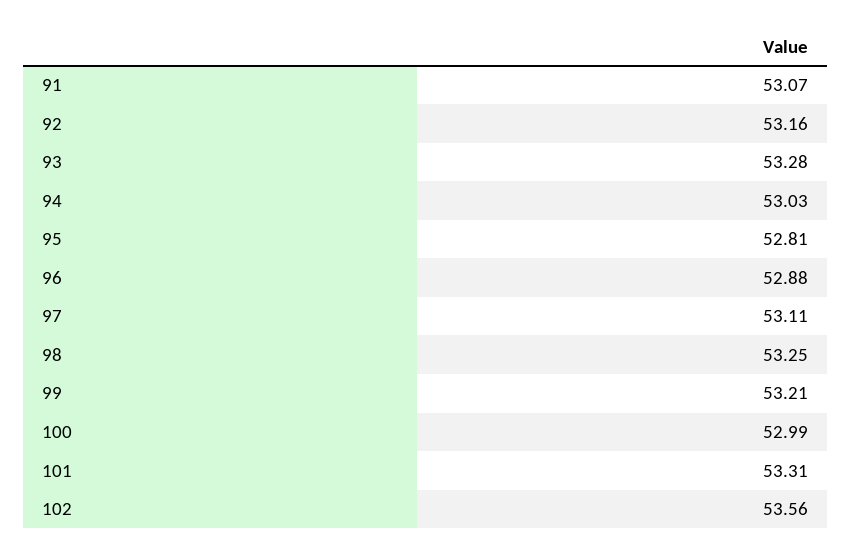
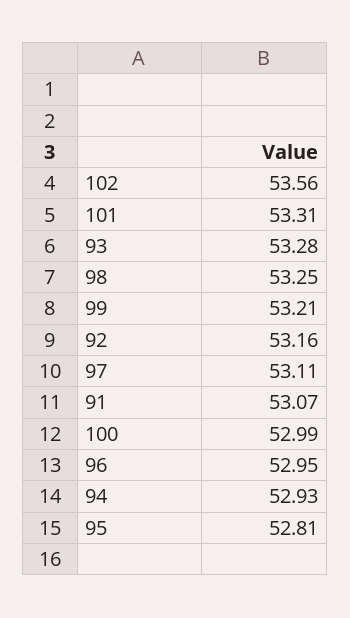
  {
    "91": 53.07,
    "92": 53.16,
    "93": 53.28,
-   "94": 53.03,
+   "94": 52.93,
    "95": 52.81,
-   "96": 52.88,
+   "96": 52.95,
    "97": 53.11,
    "98": 53.25,
    "99": 53.21,
    "100": 52.99,
    "101": 53.31,
    "102": 53.56
  }

